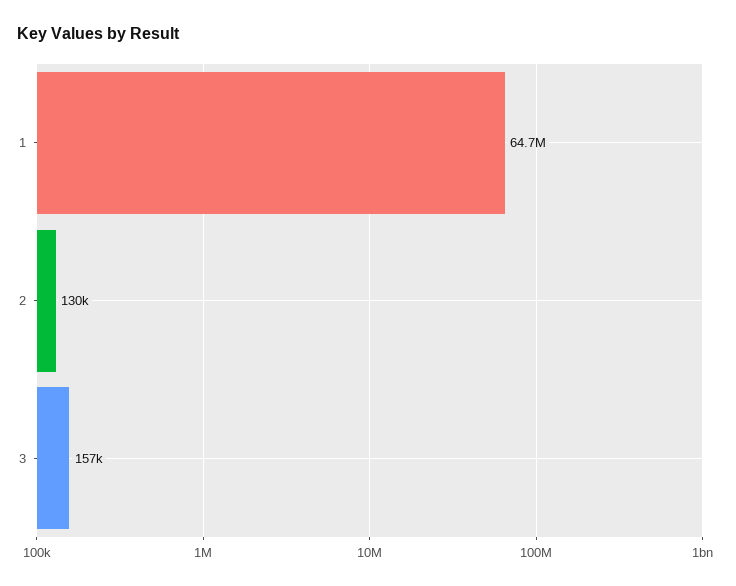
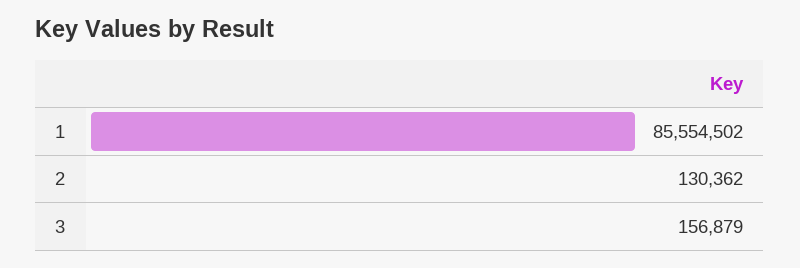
  {
-   "1": 64700000,
+   "1": 85554502,
    "2": 130362,
    "3": 156879
  }

